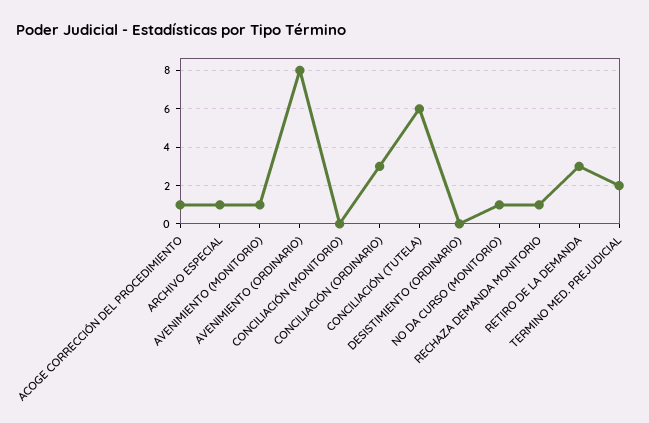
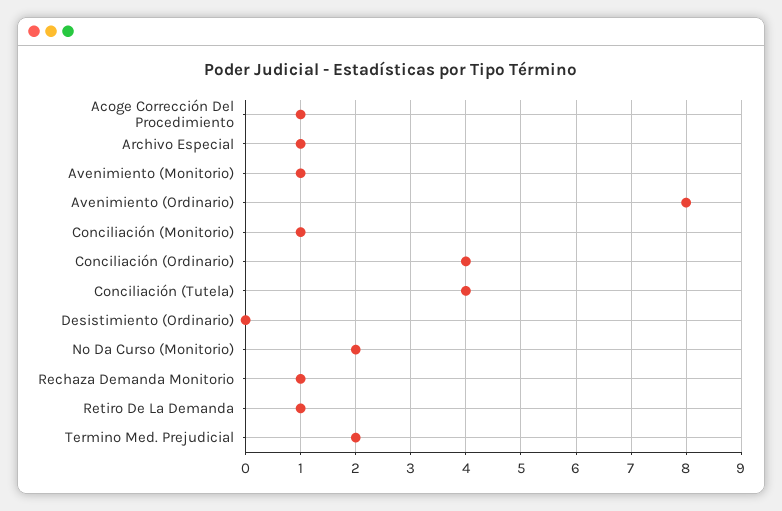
  {
    "ACOGE CORRECCIÓN DEL PROCEDIMIENTO": 1,
    "ARCHIVO ESPECIAL": 1,
    "AVENIMIENTO (MONITORIO)": 1,
    "AVENIMIENTO (ORDINARIO)": 8,
-   "CONCILIACIÓN (MONITORIO)": 0,
+   "CONCILIACIÓN (MONITORIO)": 1,
-   "CONCILIACIÓN (ORDINARIO)": 3,
+   "CONCILIACIÓN (ORDINARIO)": 4,
-   "CONCILIACIÓN (TUTELA)": 6,
+   "CONCILIACIÓN (TUTELA)": 4,
    "DESISTIMIENTO (ORDINARIO)": 0,
-   "NO DA CURSO (MONITORIO)": 1,
+   "NO DA CURSO (MONITORIO)": 2,
    "RECHAZA DEMANDA MONITORIO": 1,
-   "RETIRO DE LA DEMANDA": 3,
+   "RETIRO DE LA DEMANDA": 1,
    "TERMINO MED. PREJUDICIAL": 2
  }

